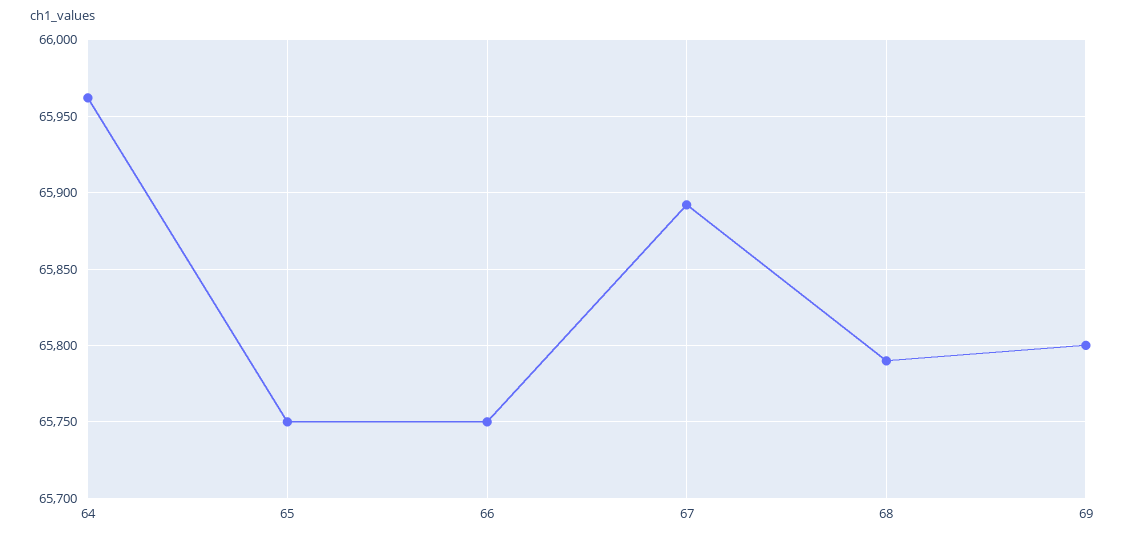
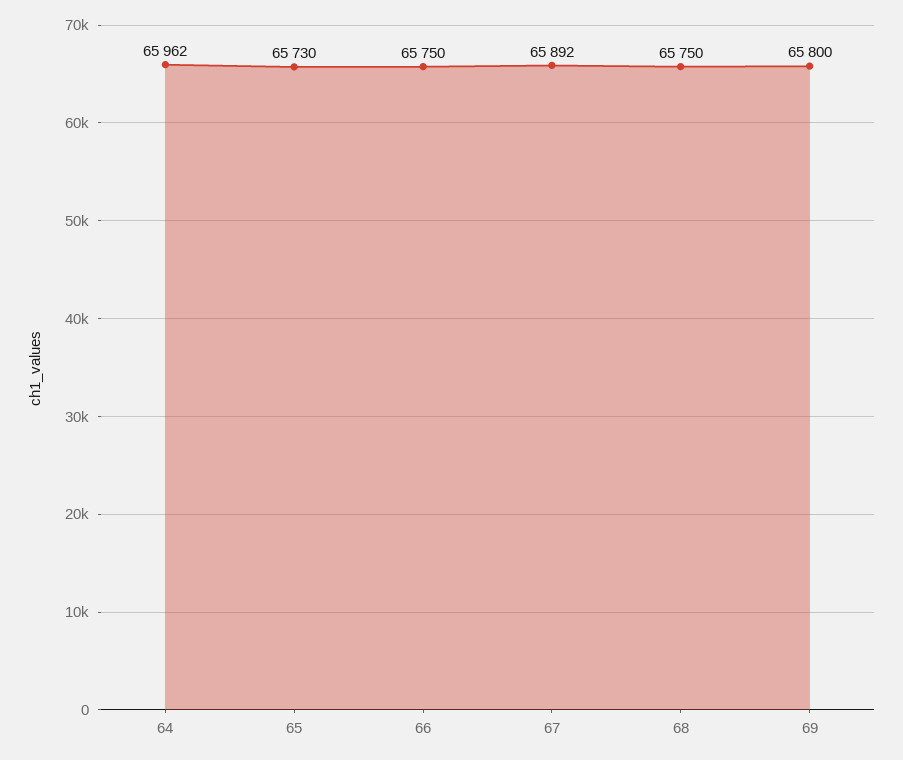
  {
    "64": 65962,
-   "65": 65750,
+   "65": 65730,
    "66": 65750,
    "67": 65892,
-   "68": 65790,
+   "68": 65750,
    "69": 65800
  }

